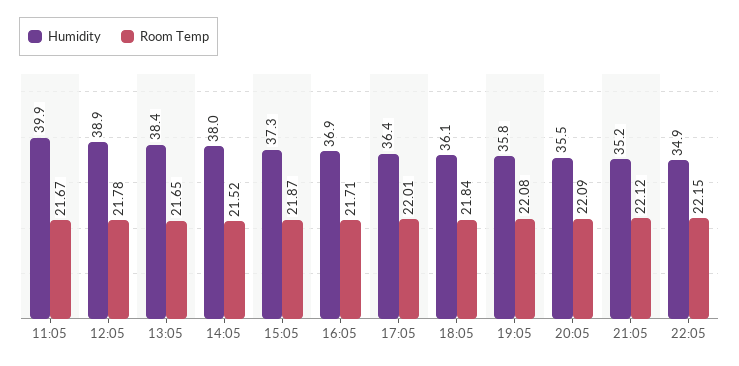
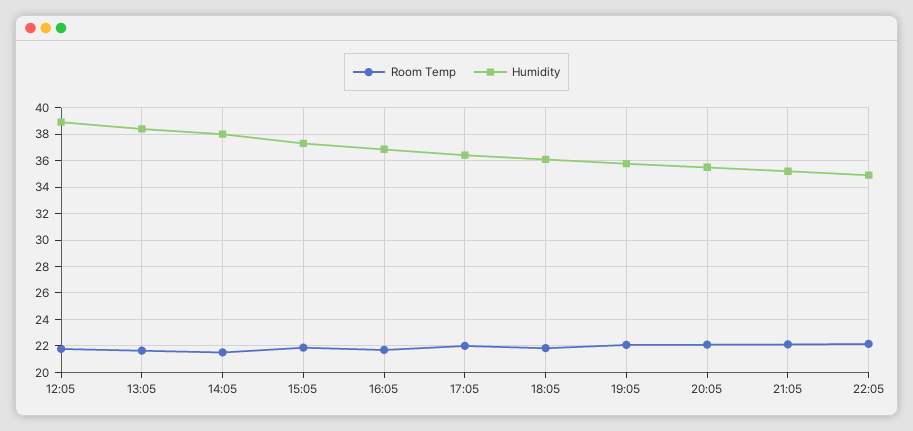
  {
    "Humidity": {
-     "11:05": 39.9,
      "12:05": 38.9,
      "13:05": 38.4,
      "14:05": 38,
      "15:05": 37.3,
      "16:05": 36.9,
      "17:05": 36.4,
      "18:05": 36.1,
      "19:05": 35.8,
      "20:05": 35.5,
      "21:05": 35.2,
      "22:05": 34.9
    },
    "Room Temp": {
-     "11:05": 21.67,
      "12:05": 21.78,
      "13:05": 21.65,
      "14:05": 21.52,
      "15:05": 21.87,
      "16:05": 21.71,
      "17:05": 22.01,
      "18:05": 21.84,
      "19:05": 22.08,
      "20:05": 22.09,
      "21:05": 22.12,
      "22:05": 22.15
    }
  }

